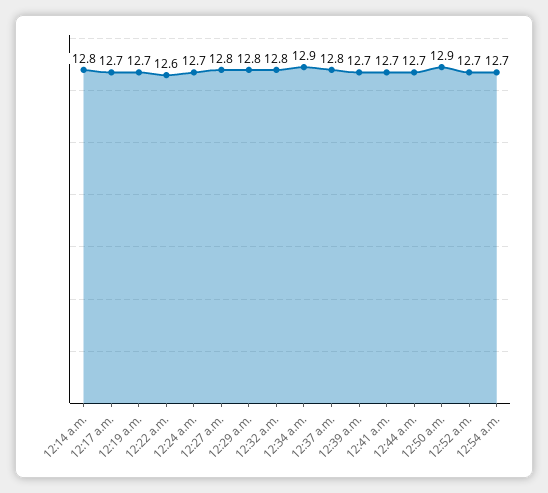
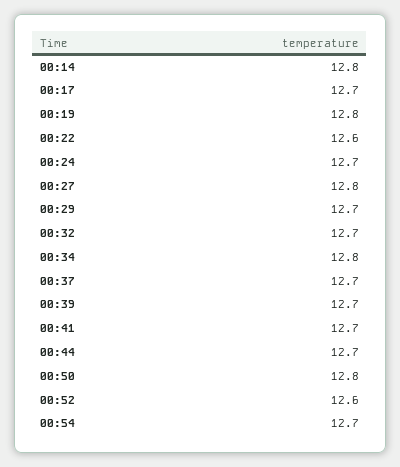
  {
    "12:14 a.m.": 12.8,
    "12:17 a.m.": 12.7,
-   "12:19 a.m.": 12.7,
+   "12:19 a.m.": 12.8,
    "12:22 a.m.": 12.6,
    "12:24 a.m.": 12.7,
    "12:27 a.m.": 12.8,
-   "12:29 a.m.": 12.8,
+   "12:29 a.m.": 12.7,
-   "12:32 a.m.": 12.8,
+   "12:32 a.m.": 12.7,
-   "12:34 a.m.": 12.9,
+   "12:34 a.m.": 12.8,
-   "12:37 a.m.": 12.8,
+   "12:37 a.m.": 12.7,
    "12:39 a.m.": 12.7,
    "12:41 a.m.": 12.7,
    "12:44 a.m.": 12.7,
-   "12:50 a.m.": 12.9,
+   "12:50 a.m.": 12.8,
-   "12:52 a.m.": 12.7,
+   "12:52 a.m.": 12.6,
    "12:54 a.m.": 12.7
  }

